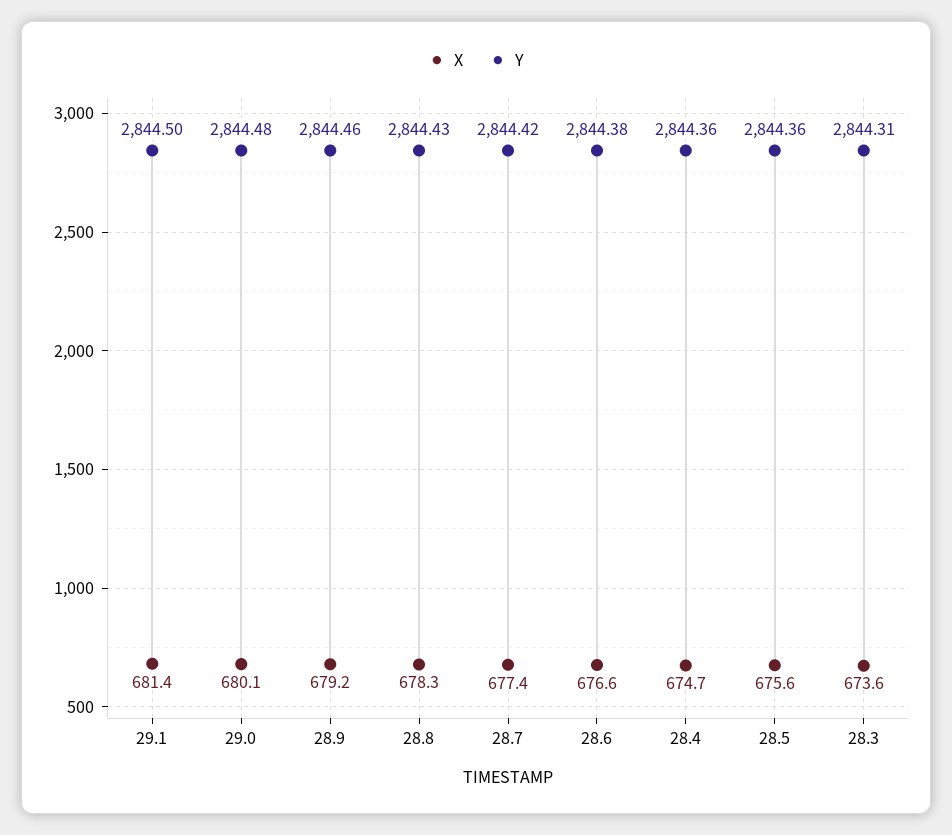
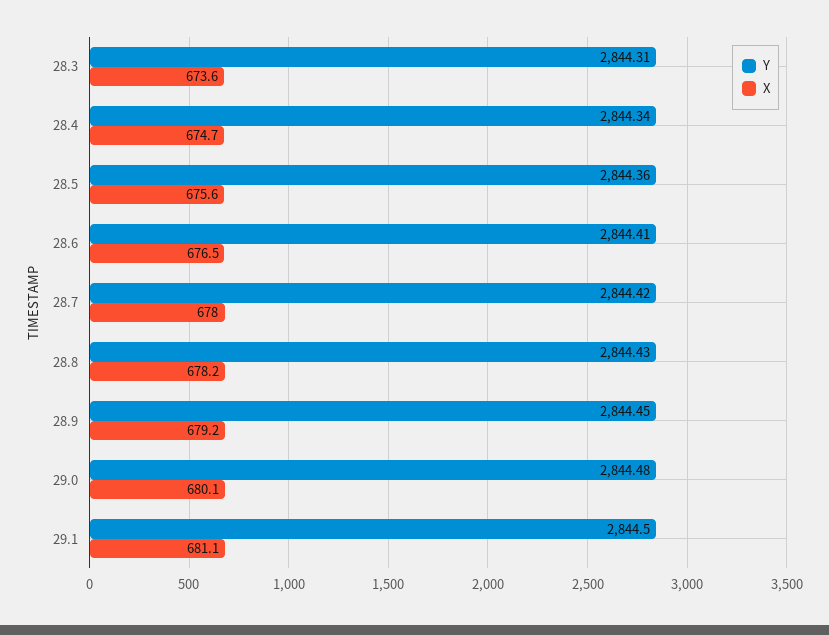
  {
    "X": {
-     "29.1": 681.4,
+     "29.1": 681.1,
      "29.0": 680.1,
      "28.9": 679.2,
-     "28.8": 678.3,
+     "28.8": 678.2,
-     "28.7": 677.4,
+     "28.7": 678,
-     "28.6": 676.6,
+     "28.6": 676.5,
      "28.4": 674.7,
      "28.5": 675.6,
      "28.3": 673.6
    },
    "Y": {
      "29.1": 2844.5,
      "29.0": 2844.48,
-     "28.9": 2844.46,
+     "28.9": 2844.45,
      "28.8": 2844.43,
      "28.7": 2844.42,
-     "28.6": 2844.38,
+     "28.6": 2844.41,
-     "28.4": 2844.36,
+     "28.4": 2844.34,
      "28.5": 2844.36,
      "28.3": 2844.31
    }
  }

